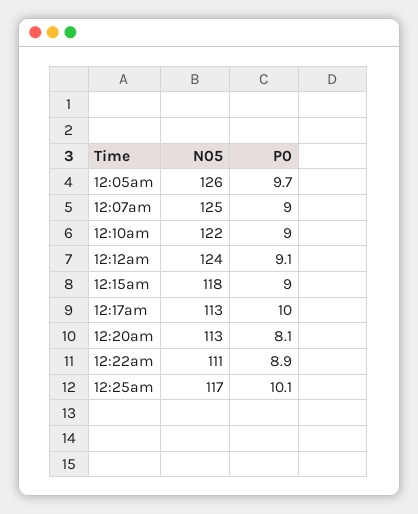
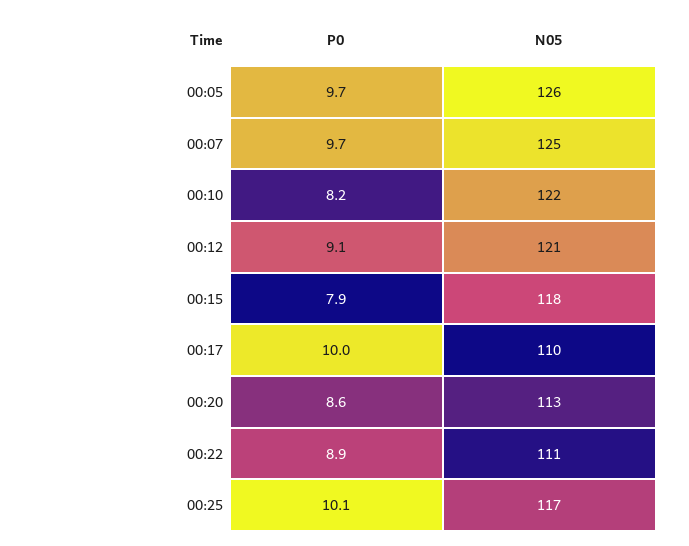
  {
    "N05": {
      "12:05am": 126,
      "12:07am": 125,
      "12:10am": 122,
-     "12:12am": 124,
+     "12:12am": 121,
      "12:15am": 118,
-     "12:17am": 113,
+     "12:17am": 110,
      "12:20am": 113,
      "12:22am": 111,
      "12:25am": 117
    },
    "P0": {
      "12:05am": 9.7,
-     "12:07am": 9,
+     "12:07am": 9.7,
-     "12:10am": 9,
+     "12:10am": 8.2,
      "12:12am": 9.1,
-     "12:15am": 9,
+     "12:15am": 7.9,
      "12:17am": 10,
-     "12:20am": 8.1,
+     "12:20am": 8.6,
      "12:22am": 8.9,
      "12:25am": 10.1
    }
  }

